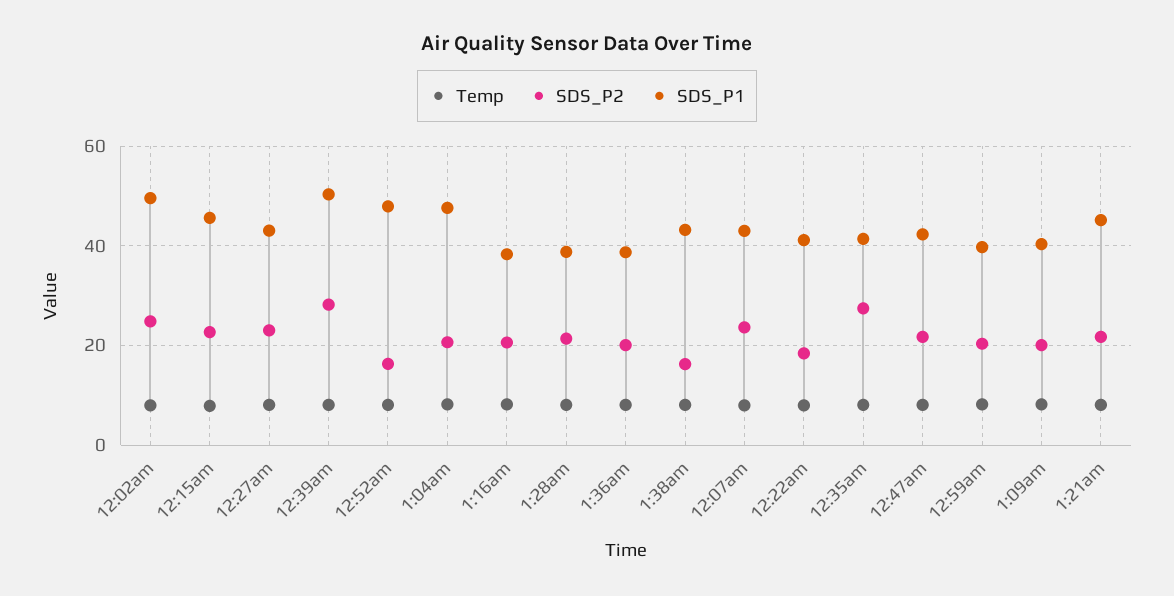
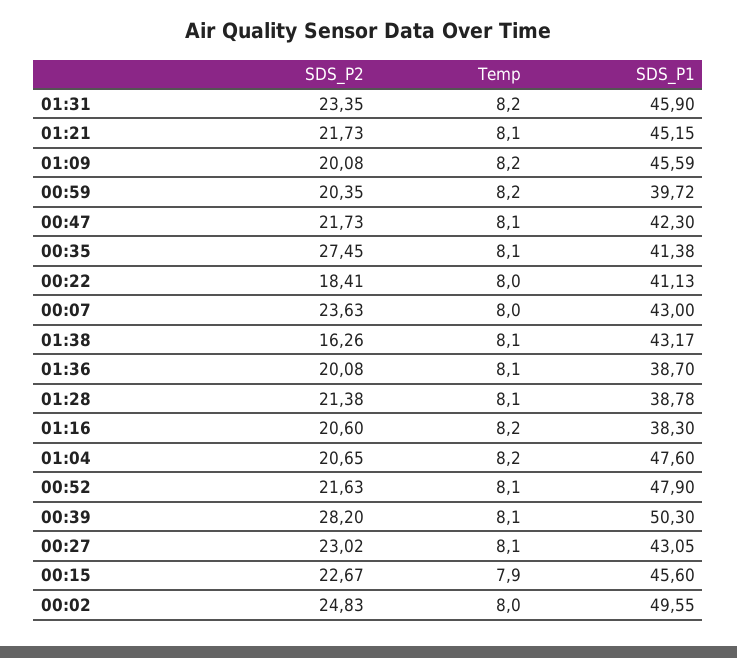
  {
    "Temp": {
      "12:02am": 8,
      "12:15am": 7.9,
      "12:27am": 8.1,
      "12:39am": 8.1,
      "12:52am": 8.1,
      "1:04am": 8.2,
      "1:16am": 8.2,
      "1:28am": 8.1,
      "1:36am": 8.1,
      "1:38am": 8.1,
      "12:07am": 8,
      "12:22am": 8,
      "12:35am": 8.1,
      "12:47am": 8.1,
      "12:59am": 8.2,
      "1:09am": 8.2,
-     "1:21am": 8.1
+     "1:21am": 8.1,
+     "01:31": 8.2
    },
    "SDS_P2": {
      "12:02am": 24.83,
      "12:15am": 22.67,
      "12:27am": 23.02,
      "12:39am": 28.2,
-     "12:52am": 16,
+     "12:52am": 21.63,
      "1:04am": 20.65,
      "1:16am": 20.6,
      "1:28am": 21.38,
      "1:36am": 20.08,
      "1:38am": 16.26,
      "12:07am": 23.63,
      "12:22am": 18.41,
      "12:35am": 27.45,
      "12:47am": 21.73,
      "12:59am": 20.35,
      "1:09am": 20.08,
-     "1:21am": 21.73
+     "1:21am": 21.73,
+     "01:31": 23.35
    },
    "SDS_P1": {
      "12:02am": 49.55,
      "12:15am": 45.6,
      "12:27am": 43.05,
      "12:39am": 50.3,
      "12:52am": 47.9,
      "1:04am": 47.6,
      "1:16am": 38.3,
      "1:28am": 38.78,
      "1:36am": 38.7,
      "1:38am": 43.17,
      "12:07am": 43,
      "12:22am": 41.13,
      "12:35am": 41.38,
      "12:47am": 42.3,
      "12:59am": 39.72,
-     "1:09am": 40,
+     "1:09am": 45.59,
-     "1:21am": 45.15
+     "1:21am": 45.15,
+     "01:31": 45.9
    }
  }

